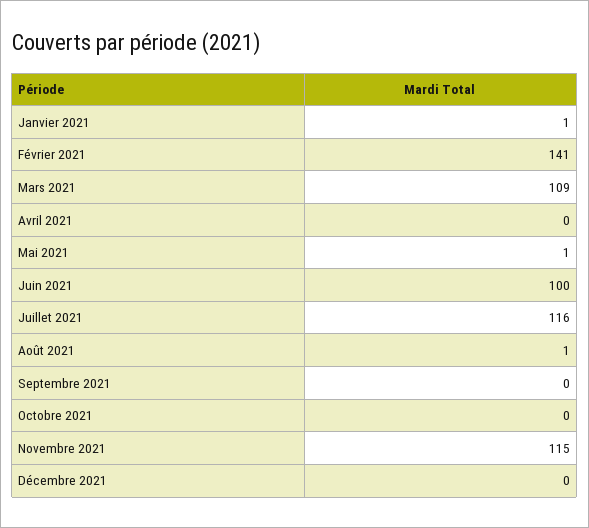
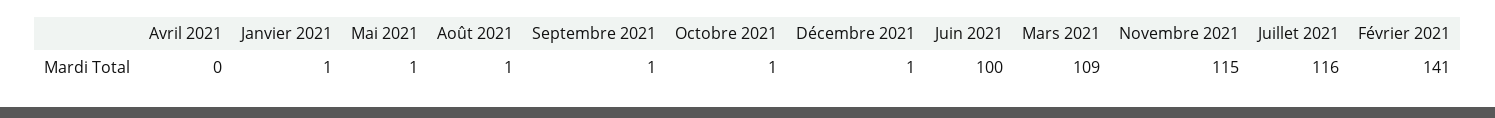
  {
    "Janvier 2021": 1,
    "Février 2021": 141,
    "Mars 2021": 109,
    "Avril 2021": 0,
    "Mai 2021": 1,
    "Juin 2021": 100,
    "Juillet 2021": 116,
    "Août 2021": 1,
-   "Septembre 2021": 0,
+   "Septembre 2021": 1,
-   "Octobre 2021": 0,
+   "Octobre 2021": 1,
    "Novembre 2021": 115,
-   "Décembre 2021": 0
+   "Décembre 2021": 1
  }

